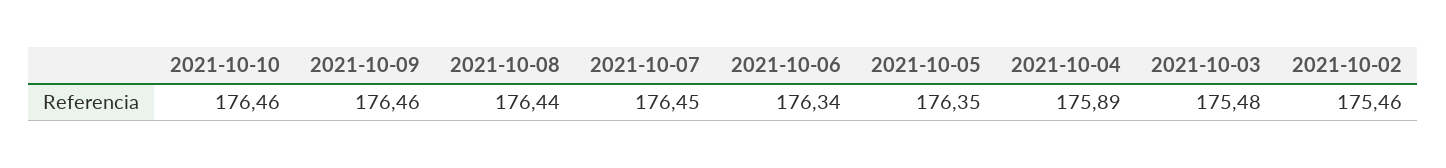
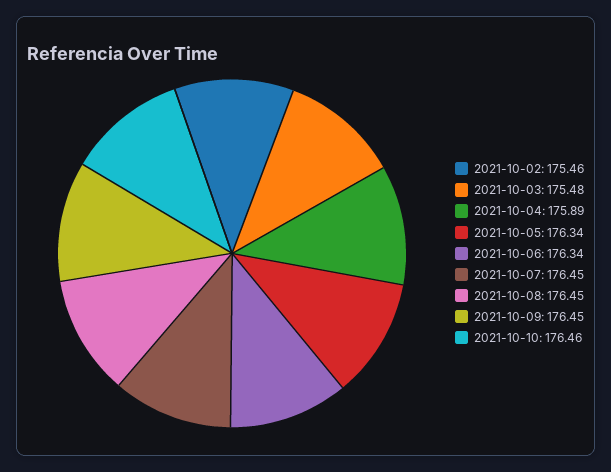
  {
    "2021-10-10": 176.46,
-   "2021-10-09": 176.46,
+   "2021-10-09": 176.45,
-   "2021-10-08": 176.44,
+   "2021-10-08": 176.45,
    "2021-10-07": 176.45,
    "2021-10-06": 176.34,
-   "2021-10-05": 176.35,
+   "2021-10-05": 176.34,
    "2021-10-04": 175.89,
    "2021-10-03": 175.48,
    "2021-10-02": 175.46
  }

